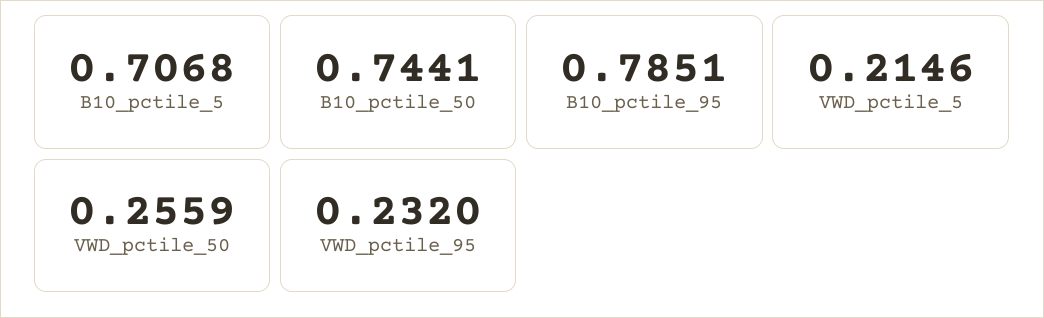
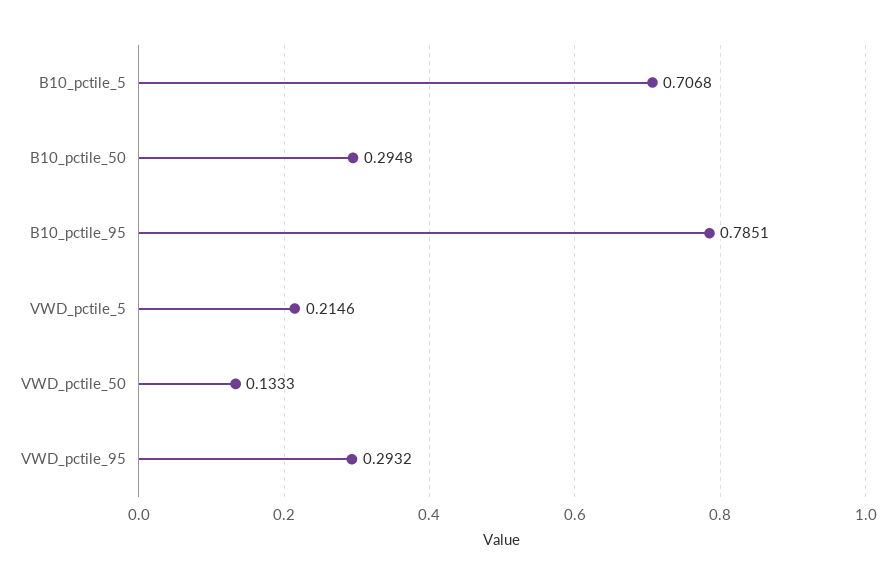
  {
    "B10_pctile_5": 0.7068,
-   "B10_pctile_50": 0.7441,
+   "B10_pctile_50": 0.2948,
    "B10_pctile_95": 0.7851,
    "VWD_pctile_5": 0.2146,
-   "VWD_pctile_50": 0.2559,
+   "VWD_pctile_50": 0.1333,
-   "VWD_pctile_95": 0.232
+   "VWD_pctile_95": 0.2932
  }

